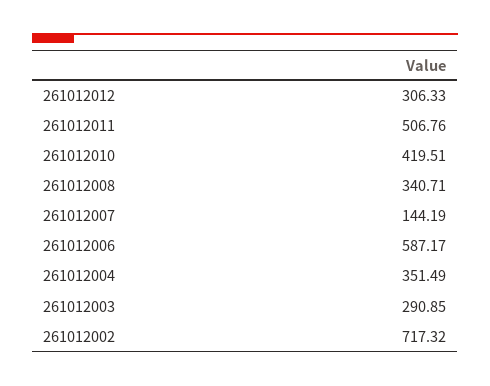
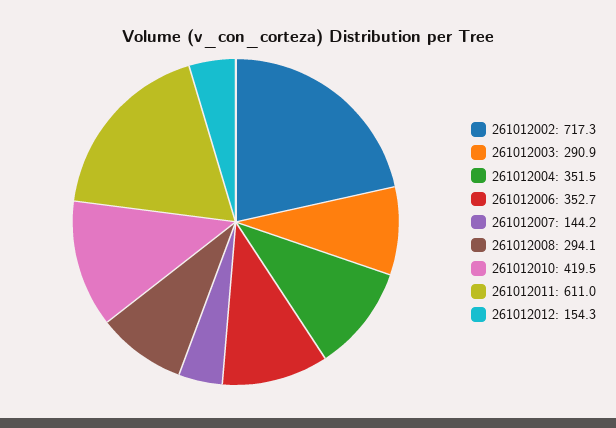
  {
-   "261012012": 306.33,
+   "261012012": 154.3,
-   "261012011": 506.76,
+   "261012011": 611,
    "261012010": 419.51,
-   "261012008": 340.71,
+   "261012008": 294.1,
    "261012007": 144.19,
-   "261012006": 587.17,
+   "261012006": 352.7,
    "261012004": 351.49,
    "261012003": 290.85,
    "261012002": 717.32
  }

